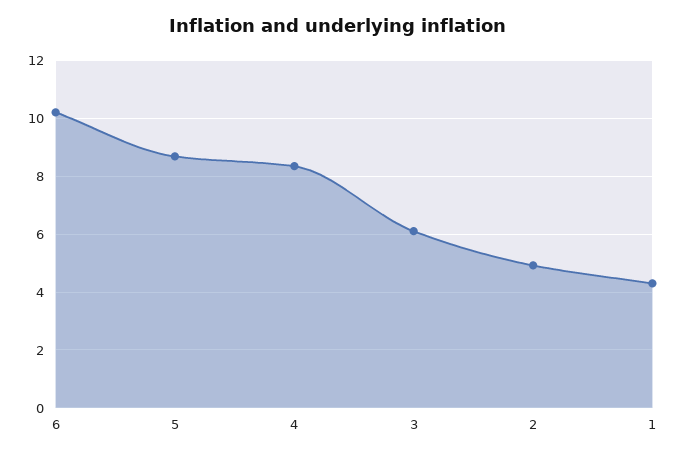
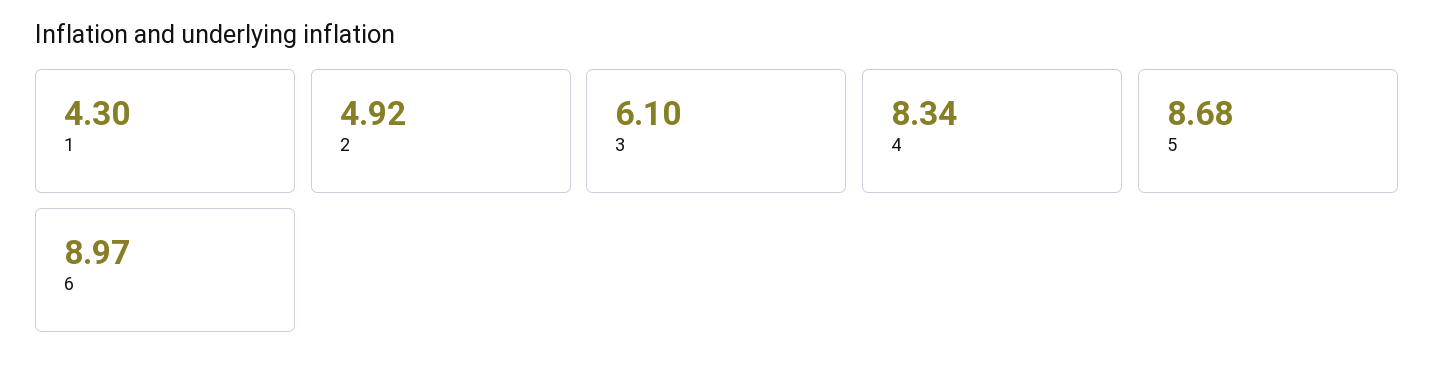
  {
-   "6": 10.25,
+   "6": 8.97,
    "5": 8.68,
    "4": 8.34,
    "3": 6.1,
    "2": 4.92,
    "1": 4.3
  }

